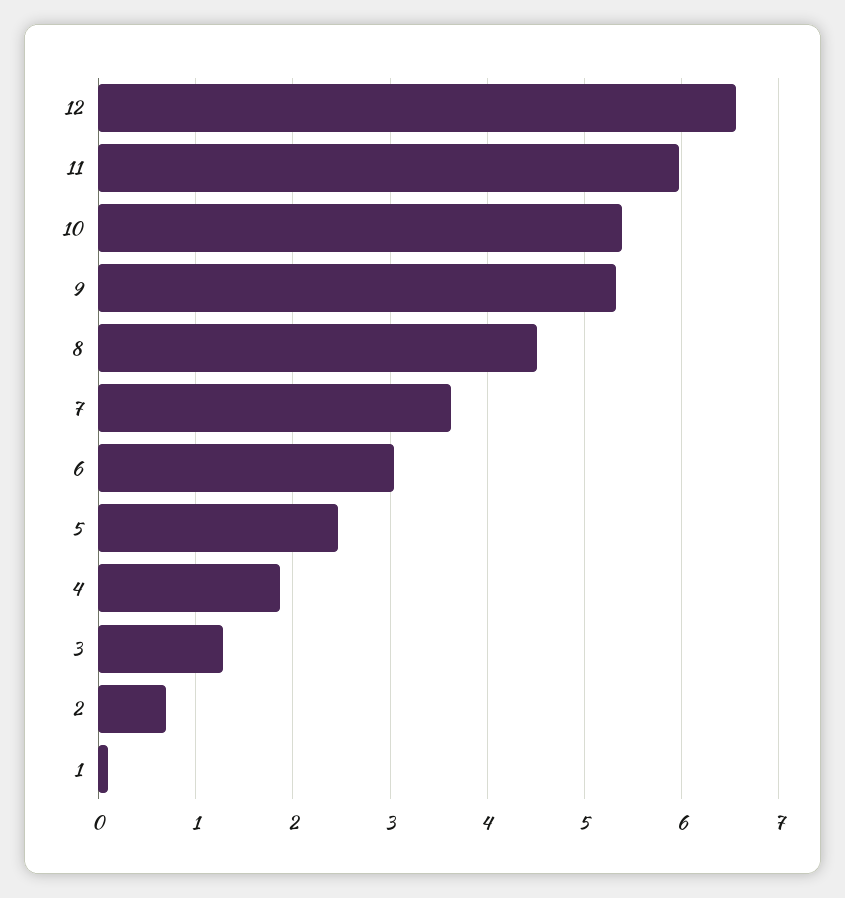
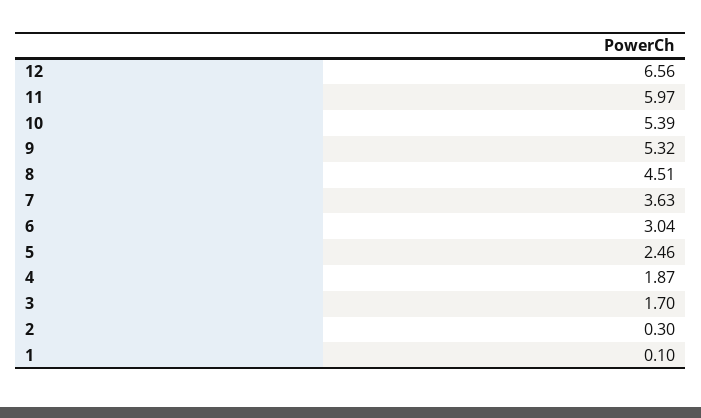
  {
    "12": 6.56,
    "11": 5.97,
    "10": 5.39,
    "9": 5.32,
    "8": 4.51,
    "7": 3.63,
    "6": 3.04,
    "5": 2.46,
    "4": 1.87,
-   "3": 1.3,
+   "3": 1.7,
-   "2": 0.7,
+   "2": 0.3,
    "1": 0.1
  }

